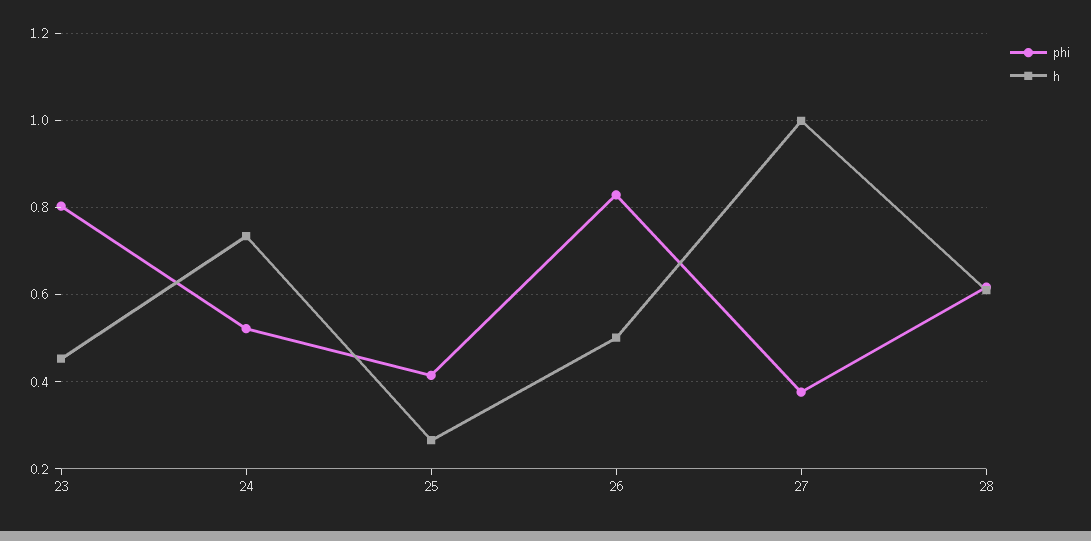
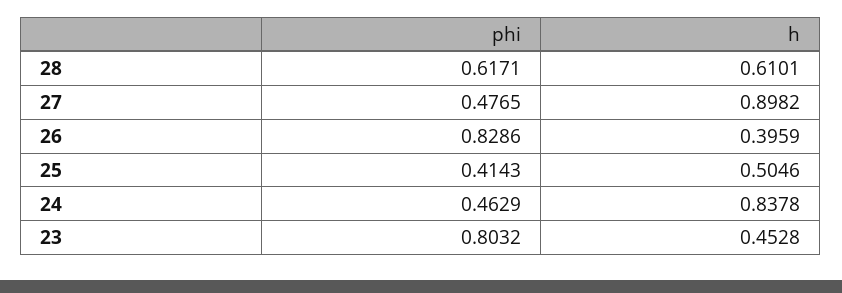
  {
    "phi": {
      "23": 0.8032,
-     "24": 0.52,
+     "24": 0.4629,
      "25": 0.4143,
      "26": 0.8286,
-     "27": 0.38,
+     "27": 0.4765,
      "28": 0.6171
    },
    "h": {
      "23": 0.4528,
-     "24": 0.74,
+     "24": 0.8378,
-     "25": 0.26,
+     "25": 0.5046,
-     "26": 0.5,
+     "26": 0.3959,
-     "27": 1,
+     "27": 0.8982,
      "28": 0.6101
    }
  }

